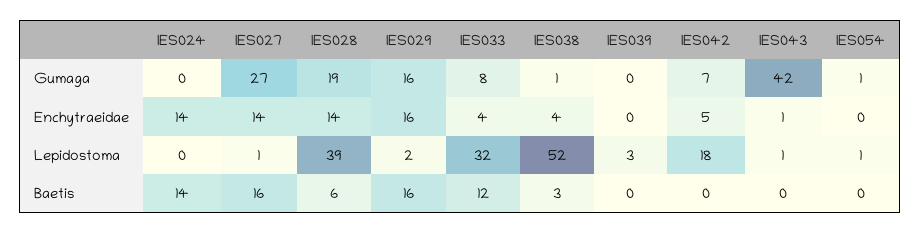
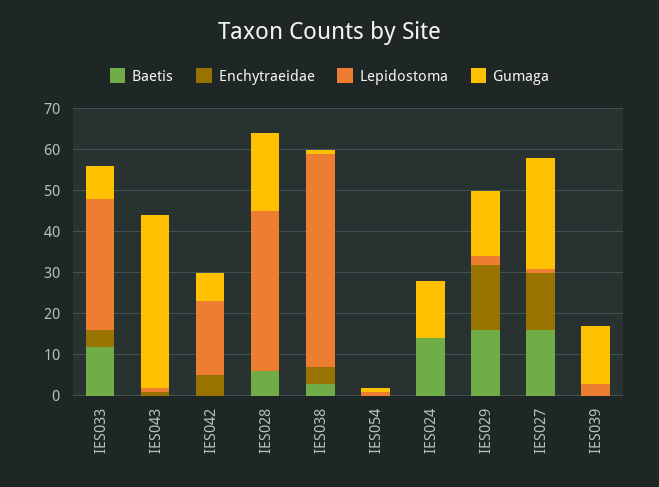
  {
    "Gumaga": {
-     "IES024": 0,
+     "IES024": 15,
      "IES027": 27,
      "IES028": 19,
      "IES029": 16,
      "IES033": 8,
      "IES038": 1,
-     "IES039": 0,
+     "IES039": 15,
      "IES042": 7,
      "IES043": 42,
      "IES054": 1
    },
    "Enchytraeidae": {
-     "IES024": 14,
+     "IES024": 0,
      "IES027": 14,
-     "IES028": 14,
+     "IES028": 0,
      "IES029": 16,
      "IES033": 4,
      "IES038": 4,
      "IES039": 0,
      "IES042": 5,
      "IES043": 1,
      "IES054": 0
    },
    "Lepidostoma": {
      "IES024": 0,
      "IES027": 1,
      "IES028": 39,
      "IES029": 2,
      "IES033": 32,
      "IES038": 52,
      "IES039": 3,
      "IES042": 18,
      "IES043": 1,
      "IES054": 1
    },
    "Baetis": {
      "IES024": 14,
      "IES027": 16,
      "IES028": 6,
      "IES029": 16,
      "IES033": 12,
      "IES038": 3,
      "IES039": 0,
      "IES042": 0,
      "IES043": 0,
      "IES054": 0
    }
  }

